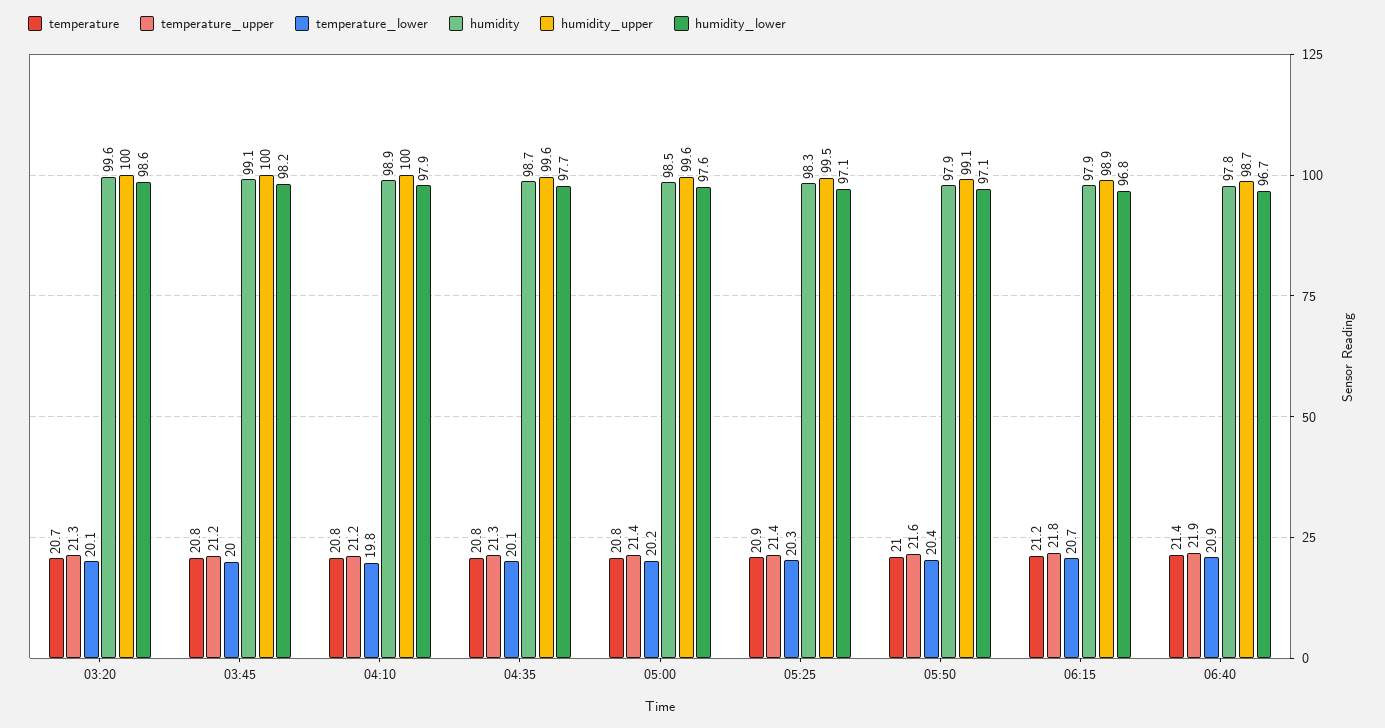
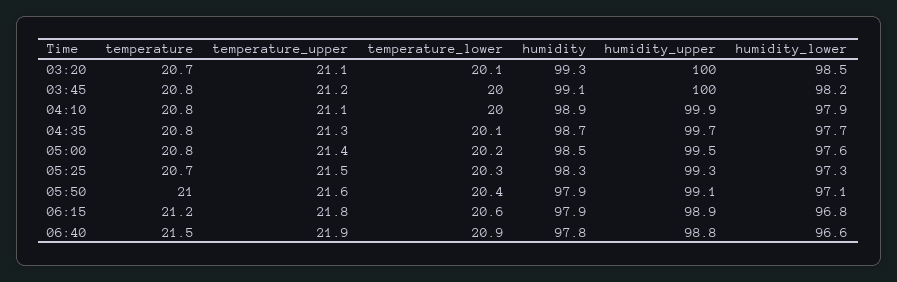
  {
    "temperature": {
      "03:20": 20.7,
      "03:45": 20.8,
      "04:10": 20.8,
      "04:35": 20.8,
      "05:00": 20.8,
-     "05:25": 20.9,
+     "05:25": 20.7,
      "05:50": 21,
      "06:15": 21.2,
-     "06:40": 21.4
+     "06:40": 21.5
    },
    "temperature_upper": {
-     "03:20": 21.3,
+     "03:20": 21.1,
      "03:45": 21.2,
-     "04:10": 21.2,
+     "04:10": 21.1,
      "04:35": 21.3,
      "05:00": 21.4,
-     "05:25": 21.4,
+     "05:25": 21.5,
      "05:50": 21.6,
      "06:15": 21.8,
      "06:40": 21.9
    },
    "temperature_lower": {
      "03:20": 20.1,
      "03:45": 20,
-     "04:10": 19.8,
+     "04:10": 20,
      "04:35": 20.1,
      "05:00": 20.2,
      "05:25": 20.3,
      "05:50": 20.4,
-     "06:15": 20.7,
+     "06:15": 20.6,
      "06:40": 20.9
    },
    "humidity": {
-     "03:20": 99.6,
+     "03:20": 99.3,
      "03:45": 99.1,
      "04:10": 98.9,
      "04:35": 98.7,
      "05:00": 98.5,
      "05:25": 98.3,
      "05:50": 97.9,
      "06:15": 97.9,
      "06:40": 97.8
    },
    "humidity_upper": {
      "03:20": 100,
      "03:45": 100,
-     "04:10": 100,
+     "04:10": 99.9,
-     "04:35": 99.6,
+     "04:35": 99.7,
-     "05:00": 99.6,
+     "05:00": 99.5,
-     "05:25": 99.5,
+     "05:25": 99.3,
      "05:50": 99.1,
      "06:15": 98.9,
-     "06:40": 98.7
+     "06:40": 98.8
    },
    "humidity_lower": {
-     "03:20": 98.6,
+     "03:20": 98.5,
      "03:45": 98.2,
      "04:10": 97.9,
      "04:35": 97.7,
      "05:00": 97.6,
-     "05:25": 97.1,
+     "05:25": 97.3,
      "05:50": 97.1,
      "06:15": 96.8,
-     "06:40": 96.7
+     "06:40": 96.6
    }
  }

